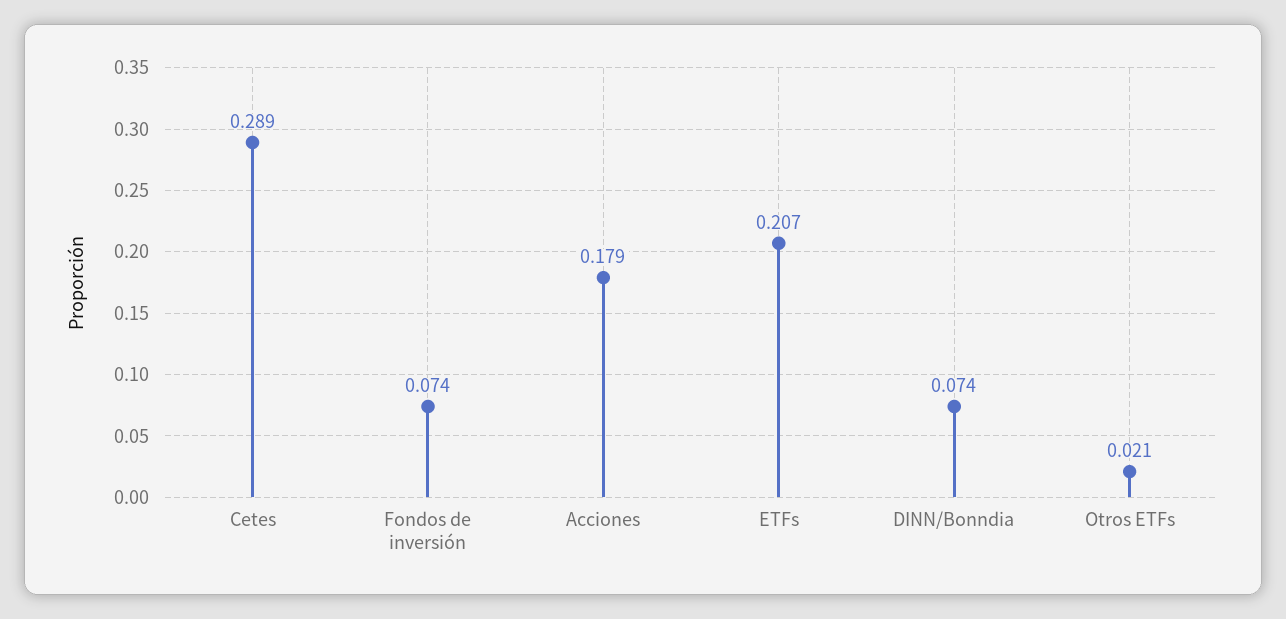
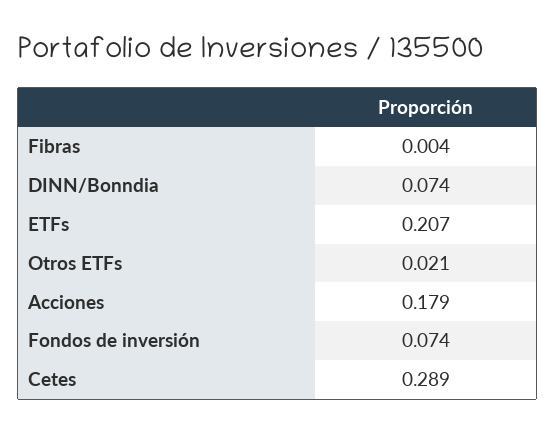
  {
    "Cetes": 0.289,
    "Fondos de inversión": 0.074,
    "Acciones": 0.179,
    "ETFs": 0.207,
    "DINN/Bonndia": 0.074,
-   "Otros ETFs": 0.021
+   "Otros ETFs": 0.021,
+   "Fibras": 0.004
  }

